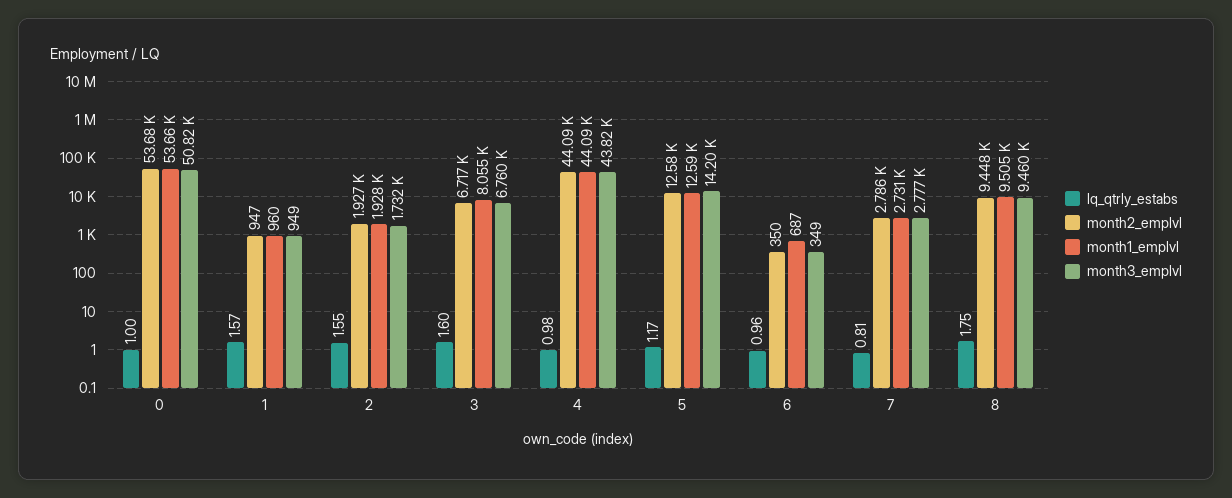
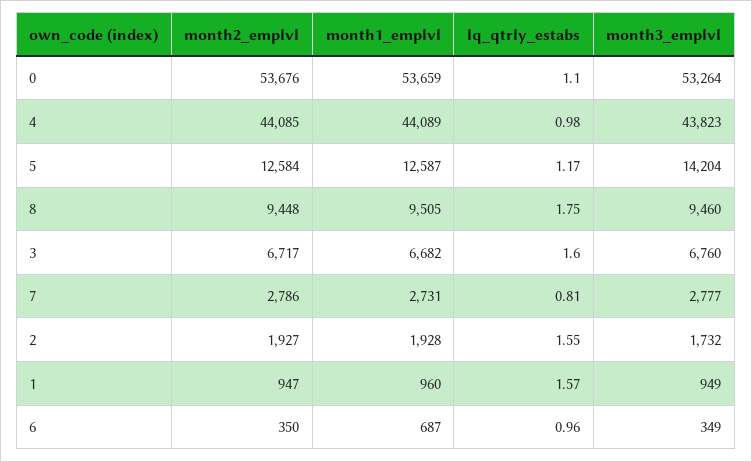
  {
    "lq_qtrly_estabs": {
-     "0": 1,
+     "0": 1.1,
      "1": 1.57,
      "2": 1.55,
      "3": 1.6,
      "4": 0.98,
      "5": 1.17,
      "6": 0.96,
      "7": 0.81,
      "8": 1.75
    },
    "month2_emplvl": {
      "0": 53676,
      "1": 947,
      "2": 1927,
      "3": 6717,
      "4": 44085,
      "5": 12584,
      "6": 350,
      "7": 2786,
      "8": 9448
    },
    "month1_emplvl": {
      "0": 53659,
      "1": 960,
      "2": 1928,
-     "3": 8055,
+     "3": 6682,
      "4": 44089,
      "5": 12587,
      "6": 687,
      "7": 2731,
      "8": 9505
    },
    "month3_emplvl": {
-     "0": 50820,
+     "0": 53264,
      "1": 949,
      "2": 1732,
      "3": 6760,
      "4": 43823,
      "5": 14204,
      "6": 349,
      "7": 2777,
      "8": 9460
    }
  }

